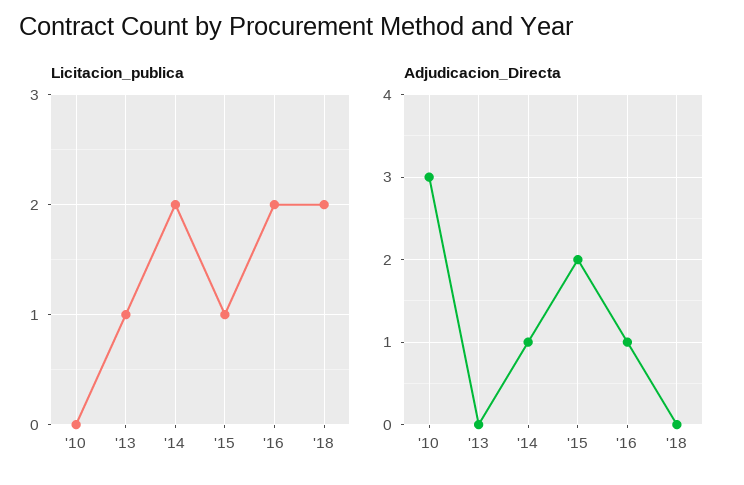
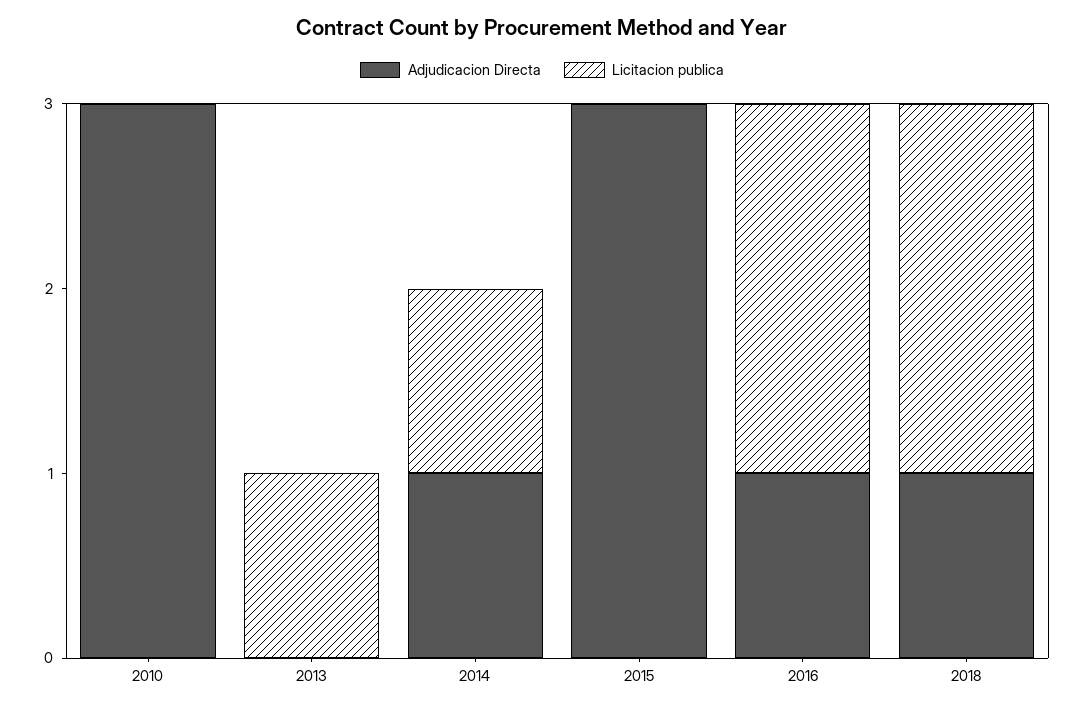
  {
    "Licitacion_publica": {
      "'10": 0,
      "'13": 1,
-     "'14": 2,
+     "'14": 1,
-     "'15": 1,
+     "'15": 0,
      "'16": 2,
      "'18": 2
    },
    "Adjudicacion_Directa": {
      "'10": 3,
      "'13": 0,
      "'14": 1,
-     "'15": 2,
+     "'15": 3,
      "'16": 1,
-     "'18": 0
+     "'18": 1
    }
  }

